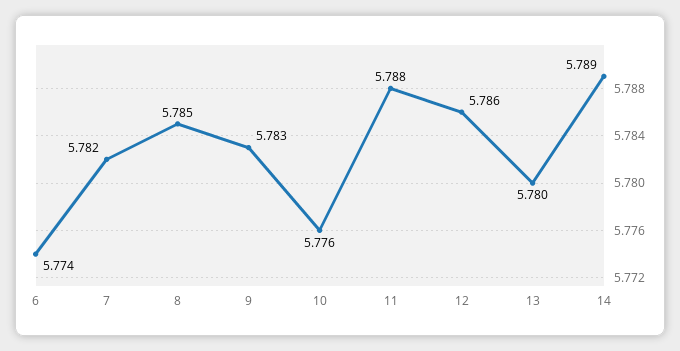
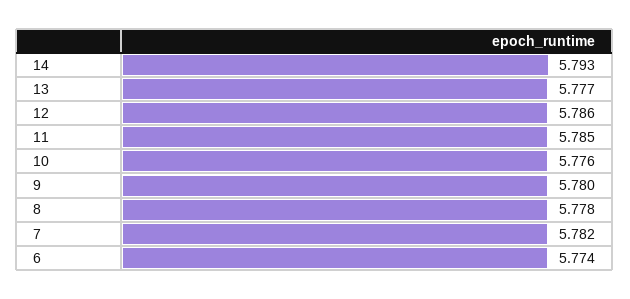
  {
    "6": 5.774,
    "7": 5.782,
-   "8": 5.785,
+   "8": 5.778,
-   "9": 5.783,
+   "9": 5.78,
    "10": 5.776,
-   "11": 5.788,
+   "11": 5.785,
    "12": 5.786,
-   "13": 5.78,
+   "13": 5.777,
-   "14": 5.789
+   "14": 5.793
  }

